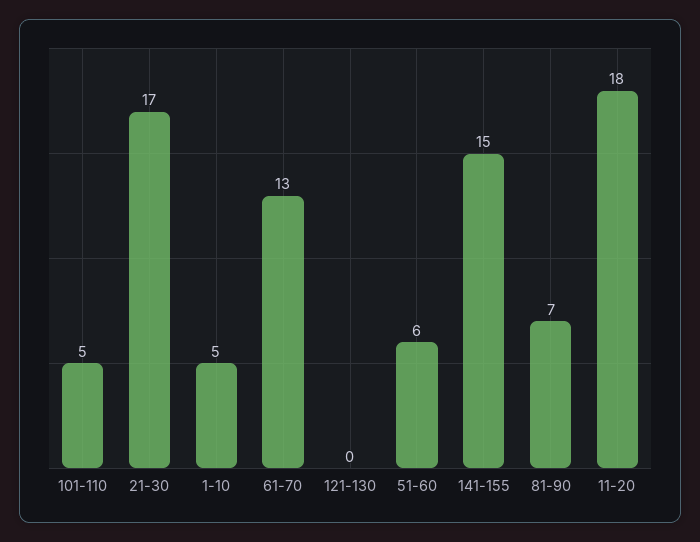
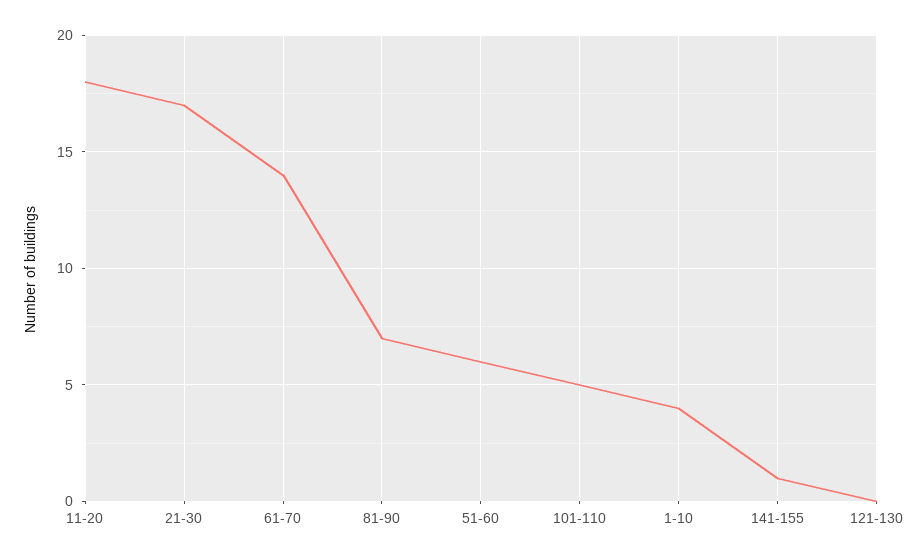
  {
    "101-110": 5,
    "21-30": 17,
-   "1-10": 5,
+   "1-10": 4,
-   "61-70": 13,
+   "61-70": 14,
    "121-130": 0,
    "51-60": 6,
-   "141-155": 15,
+   "141-155": 1,
    "81-90": 7,
    "11-20": 18
  }

